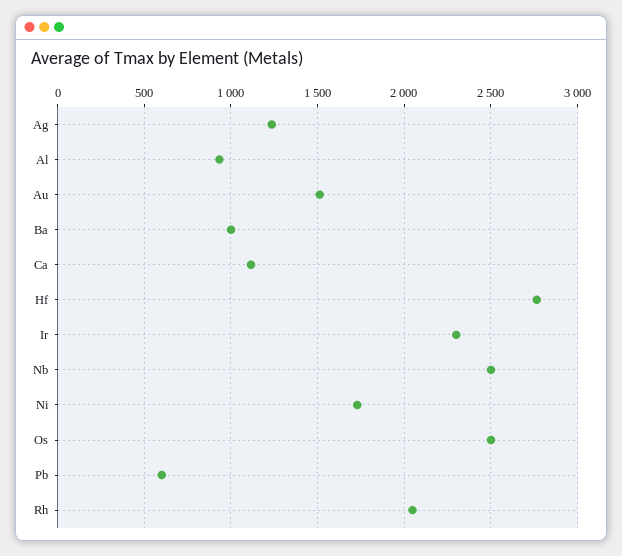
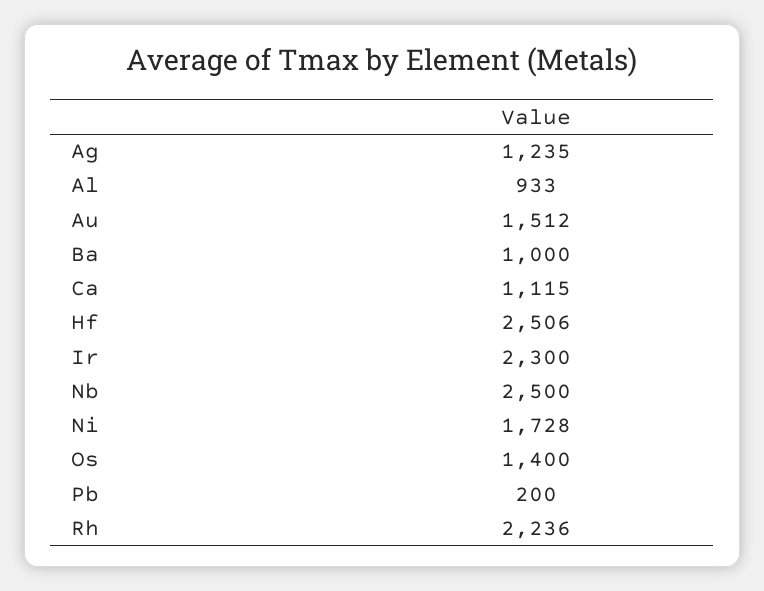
  {
    "Ag": 1235,
    "Al": 933,
    "Au": 1512,
    "Ba": 1000,
    "Ca": 1115,
-   "Hf": 2750,
+   "Hf": 2506,
    "Ir": 2300,
    "Nb": 2500,
    "Ni": 1728,
-   "Os": 2500,
+   "Os": 1400,
-   "Pb": 600,
+   "Pb": 200,
-   "Rh": 2050
+   "Rh": 2236
  }

